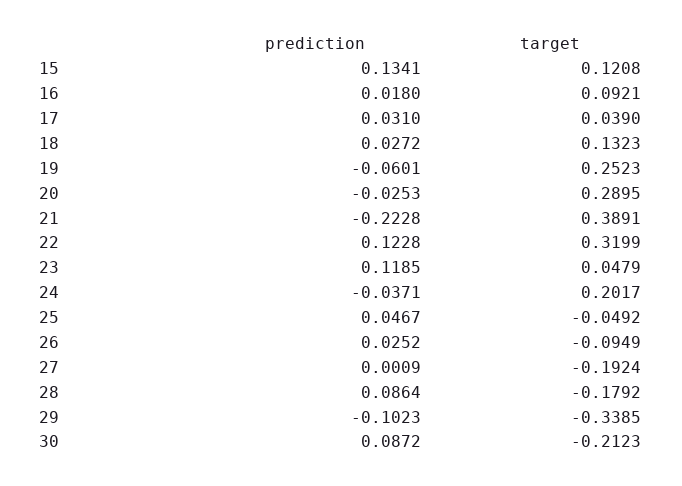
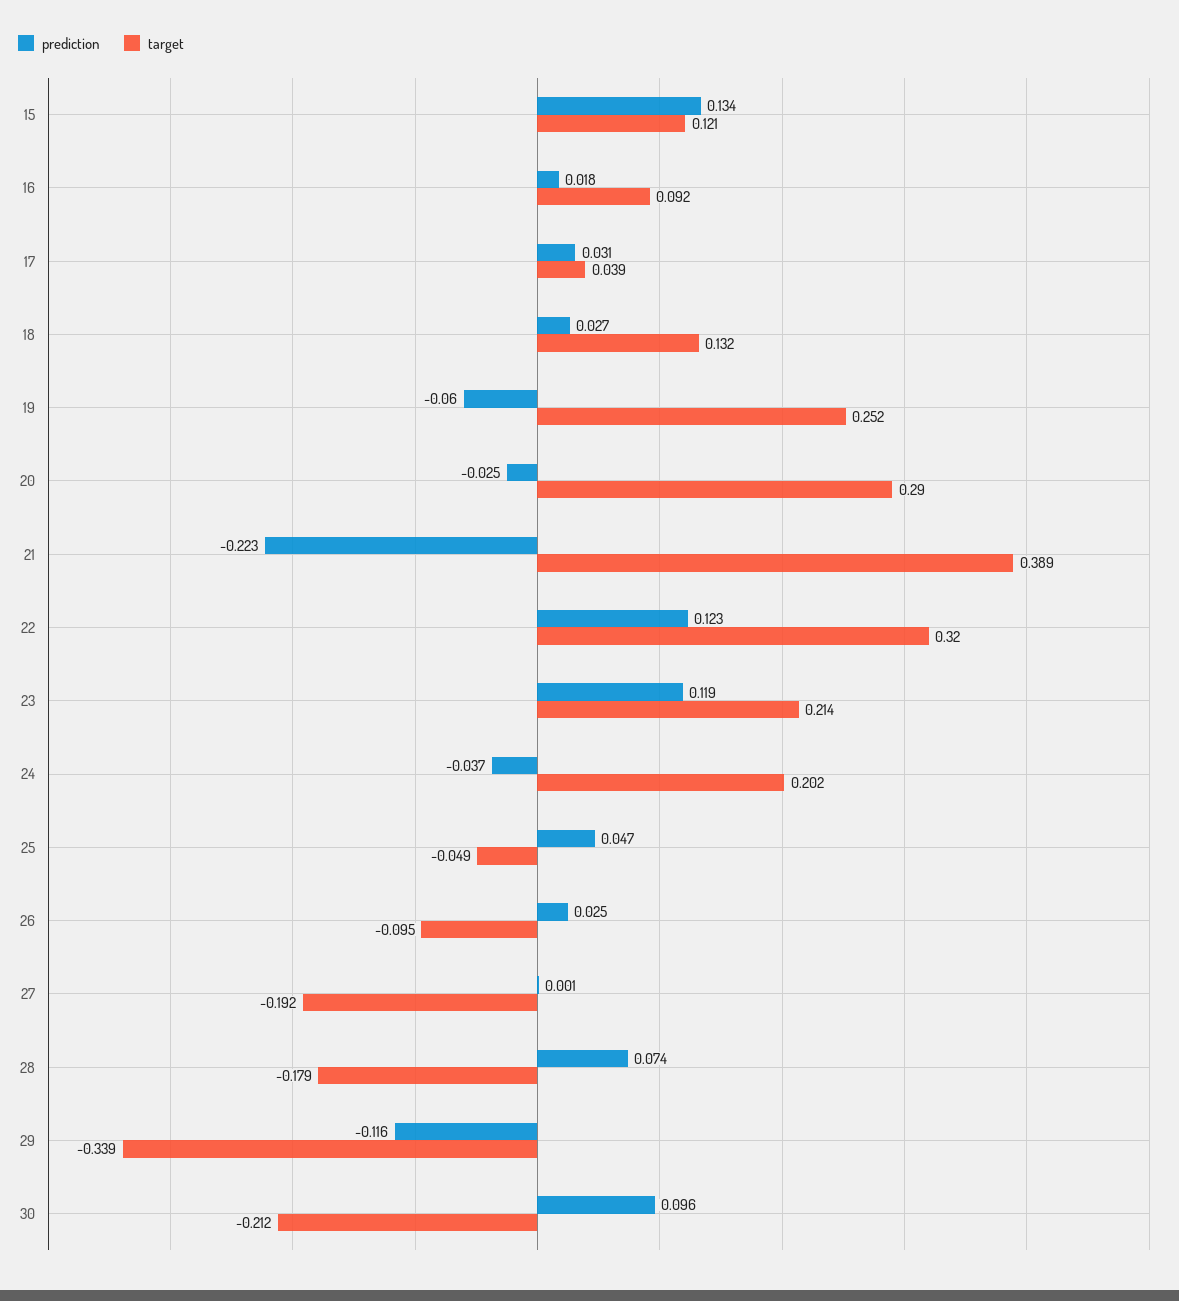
  {
    "prediction": {
      "15": 0.1341,
      "16": 0.018,
      "17": 0.031,
      "18": 0.0272,
      "19": -0.0601,
      "20": -0.0253,
      "21": -0.2228,
      "22": 0.1228,
      "23": 0.1185,
      "24": -0.0371,
      "25": 0.0467,
      "26": 0.0252,
      "27": 0.0009,
-     "28": 0.0864,
+     "28": 0.074,
-     "29": -0.1023,
+     "29": -0.116,
-     "30": 0.0872
+     "30": 0.096
    },
    "target": {
      "15": 0.1208,
      "16": 0.0921,
      "17": 0.039,
      "18": 0.1323,
      "19": 0.2523,
      "20": 0.2895,
      "21": 0.3891,
      "22": 0.3199,
-     "23": 0.0479,
+     "23": 0.214,
      "24": 0.2017,
      "25": -0.0492,
      "26": -0.0949,
      "27": -0.1924,
      "28": -0.1792,
      "29": -0.3385,
      "30": -0.2123
    }
  }

